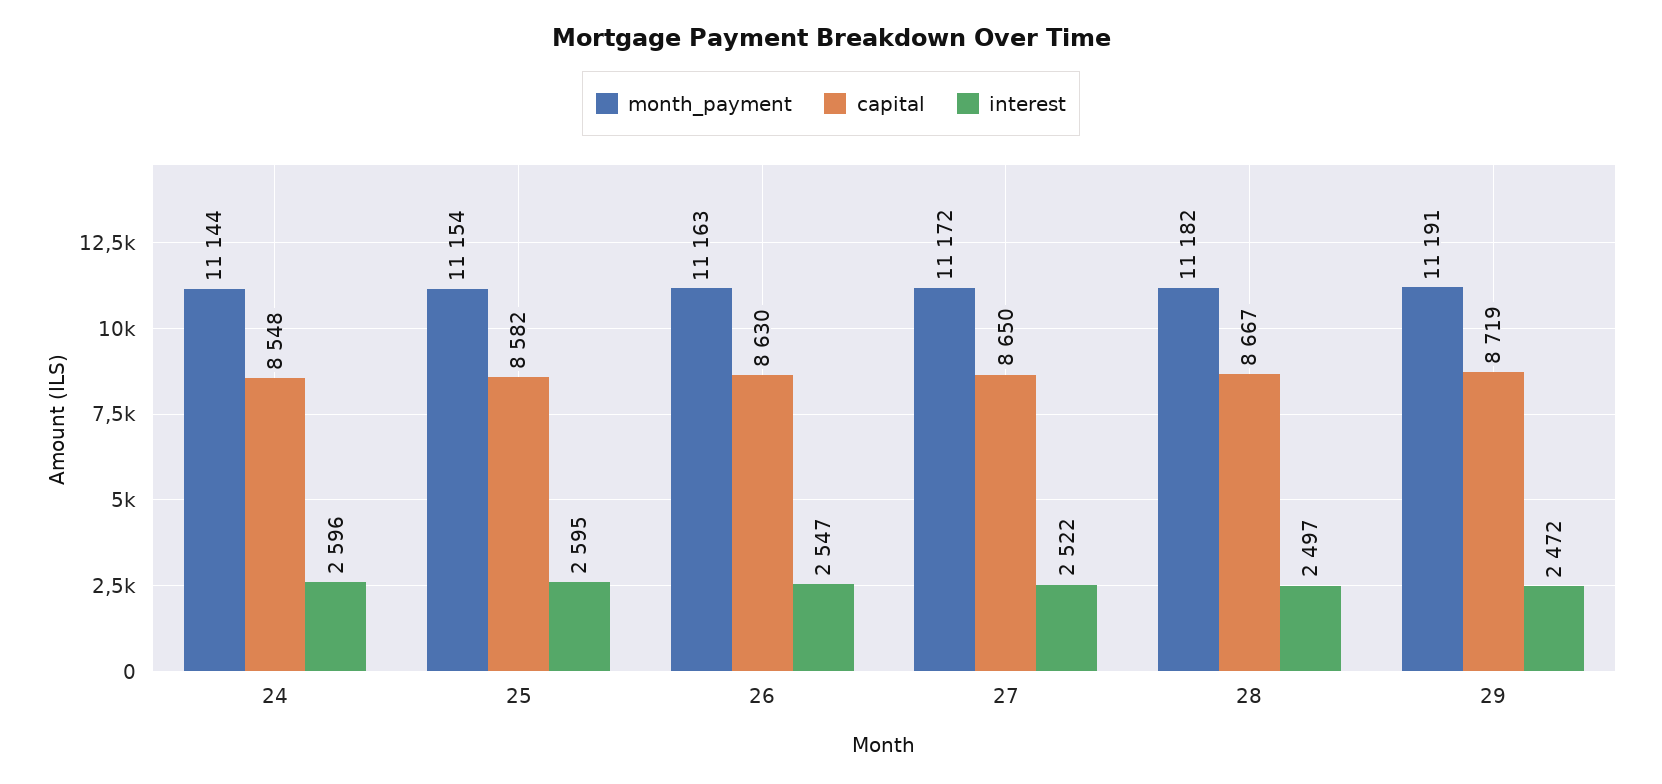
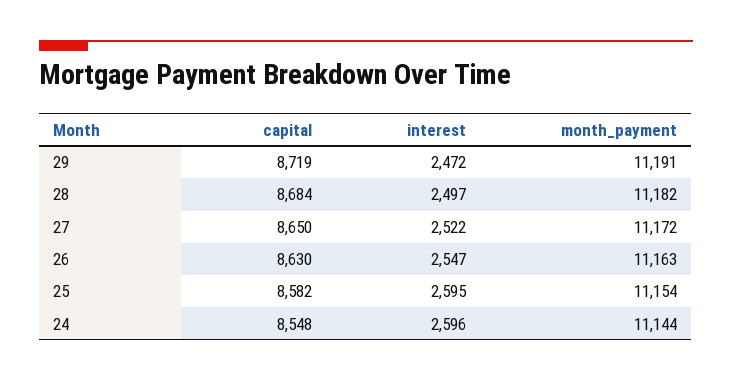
  {
    "month_payment": {
      "24": 11144,
      "25": 11154,
      "26": 11163,
      "27": 11172,
      "28": 11182,
      "29": 11191
    },
    "capital": {
      "24": 8548,
      "25": 8582,
      "26": 8630,
      "27": 8650,
-     "28": 8667,
+     "28": 8684,
      "29": 8719
    },
    "interest": {
      "24": 2596,
      "25": 2595,
      "26": 2547,
      "27": 2522,
      "28": 2497,
      "29": 2472
    }
  }

